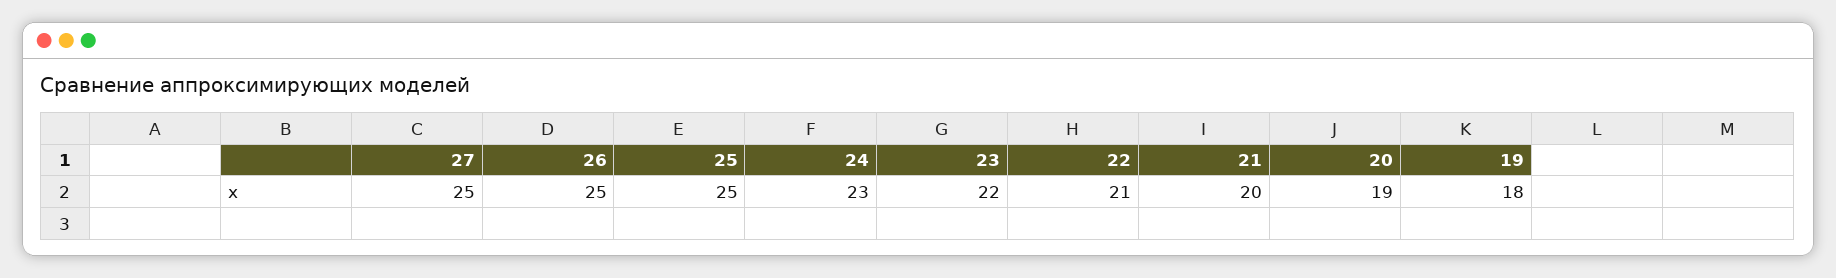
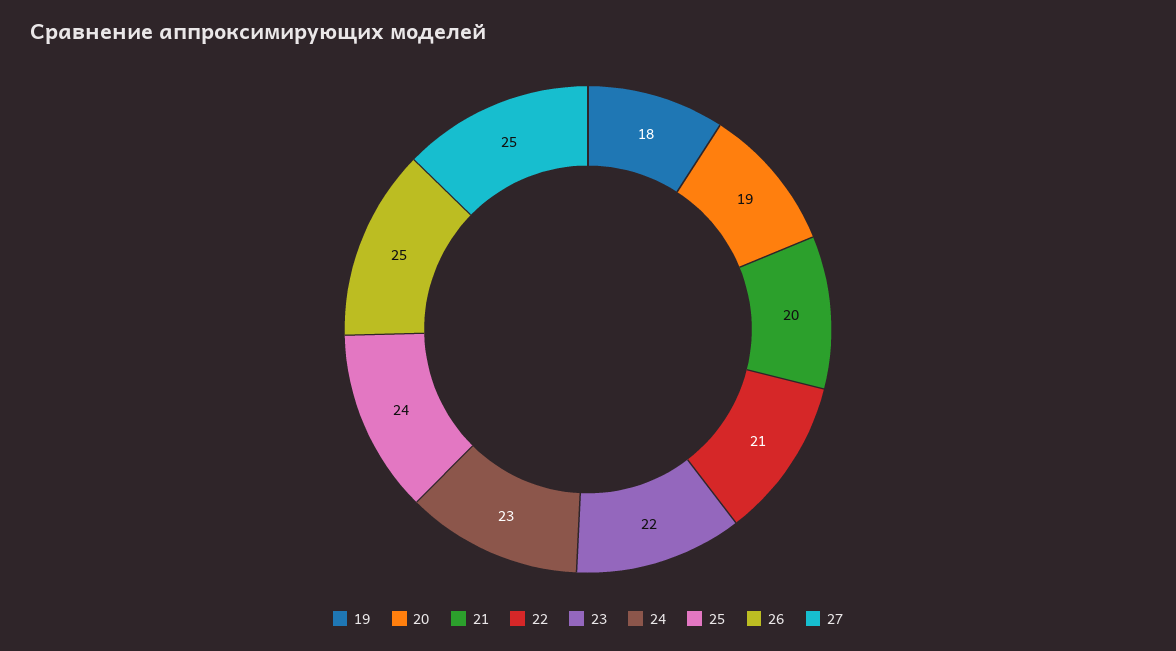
  {
    "27": 25,
    "26": 25,
-   "25": 25,
+   "25": 24,
    "24": 23,
    "23": 22,
    "22": 21,
    "21": 20,
    "20": 19,
    "19": 18
  }

